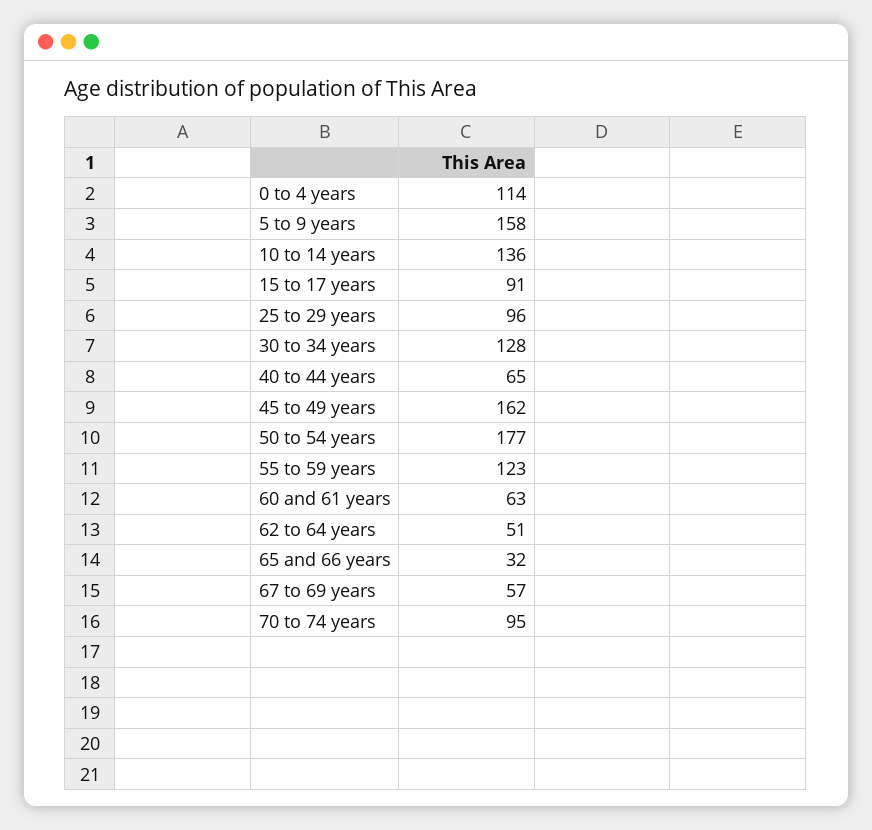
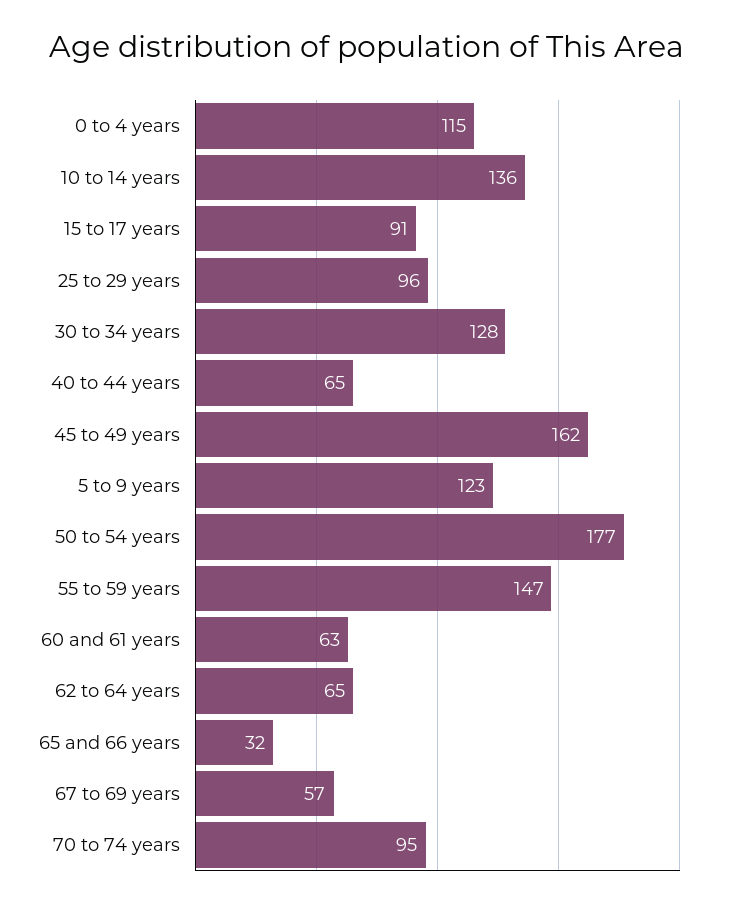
  {
-   "0 to 4 years": 114,
+   "0 to 4 years": 115,
-   "5 to 9 years": 158,
+   "5 to 9 years": 123,
    "10 to 14 years": 136,
    "15 to 17 years": 91,
    "25 to 29 years": 96,
    "30 to 34 years": 128,
    "40 to 44 years": 65,
    "45 to 49 years": 162,
    "50 to 54 years": 177,
-   "55 to 59 years": 123,
+   "55 to 59 years": 147,
    "60 and 61 years": 63,
-   "62 to 64 years": 51,
+   "62 to 64 years": 65,
    "65 and 66 years": 32,
    "67 to 69 years": 57,
    "70 to 74 years": 95
  }

